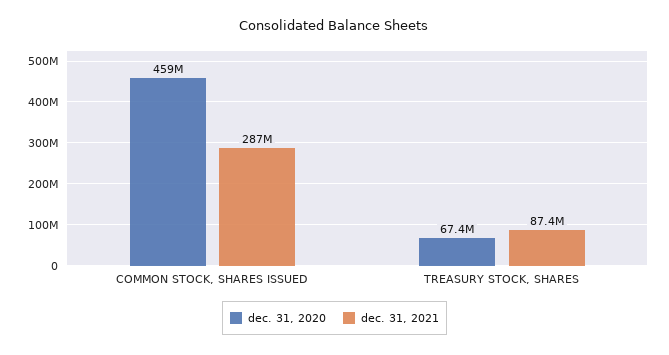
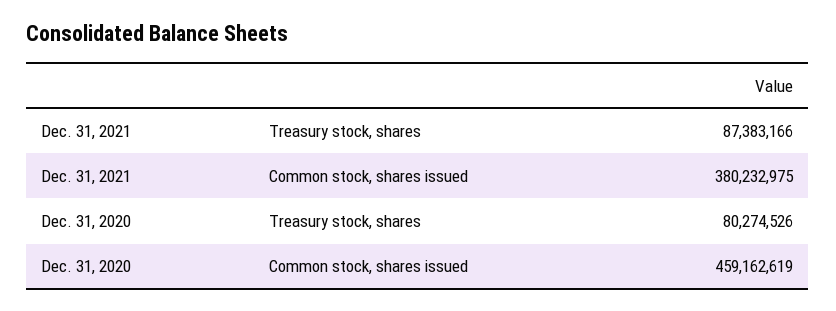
  {
    "dec. 31, 2020": {
      "COMMON STOCK, SHARES ISSUED": 459162619,
-     "TREASURY STOCK, SHARES": 67400000
+     "TREASURY STOCK, SHARES": 80274526
    },
    "dec. 31, 2021": {
-     "COMMON STOCK, SHARES ISSUED": 287000000,
+     "COMMON STOCK, SHARES ISSUED": 380232975,
      "TREASURY STOCK, SHARES": 87383166
    }
  }

